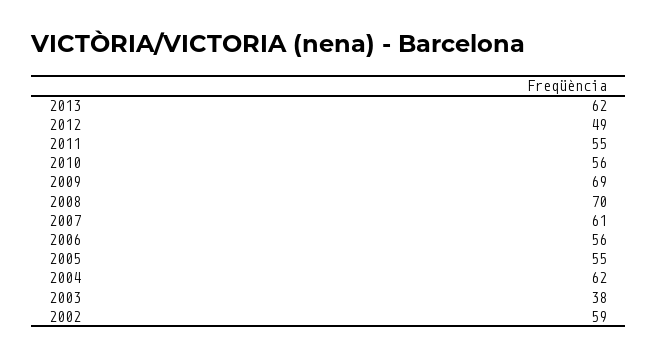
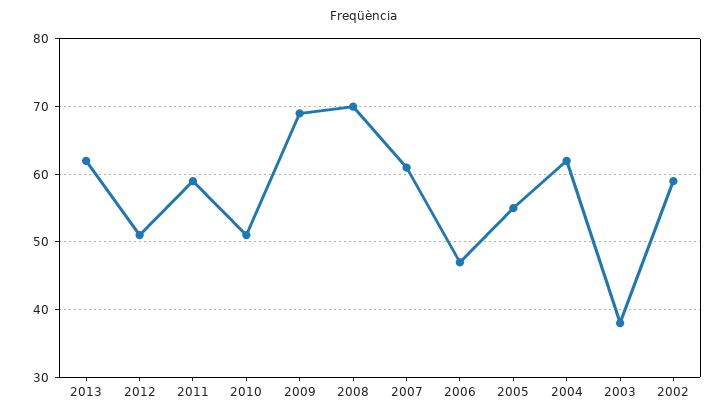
  {
    "2013": 62,
-   "2012": 49,
+   "2012": 51,
-   "2011": 55,
+   "2011": 59,
-   "2010": 56,
+   "2010": 51,
    "2009": 69,
    "2008": 70,
    "2007": 61,
-   "2006": 56,
+   "2006": 47,
    "2005": 55,
    "2004": 62,
    "2003": 38,
    "2002": 59
  }

